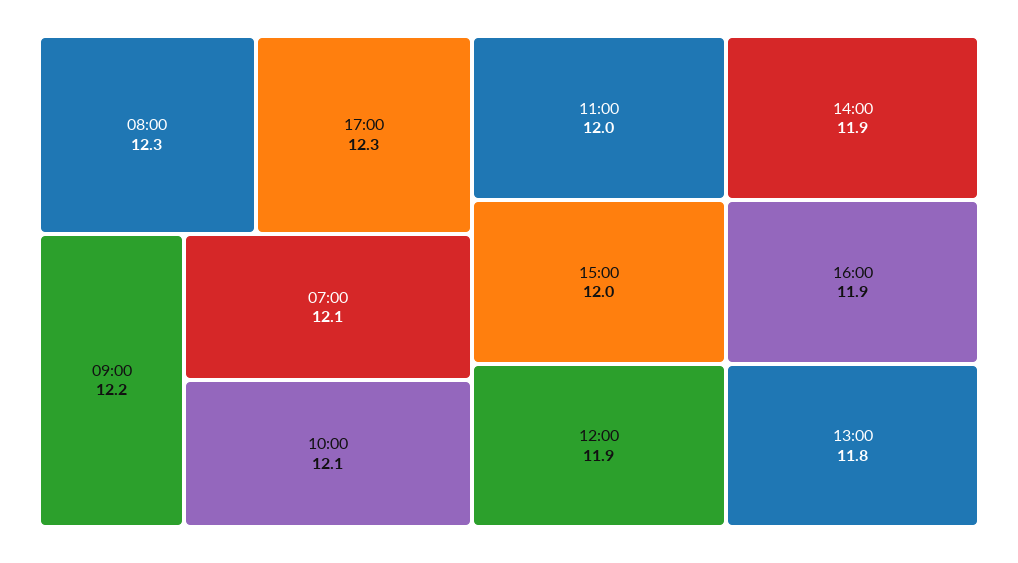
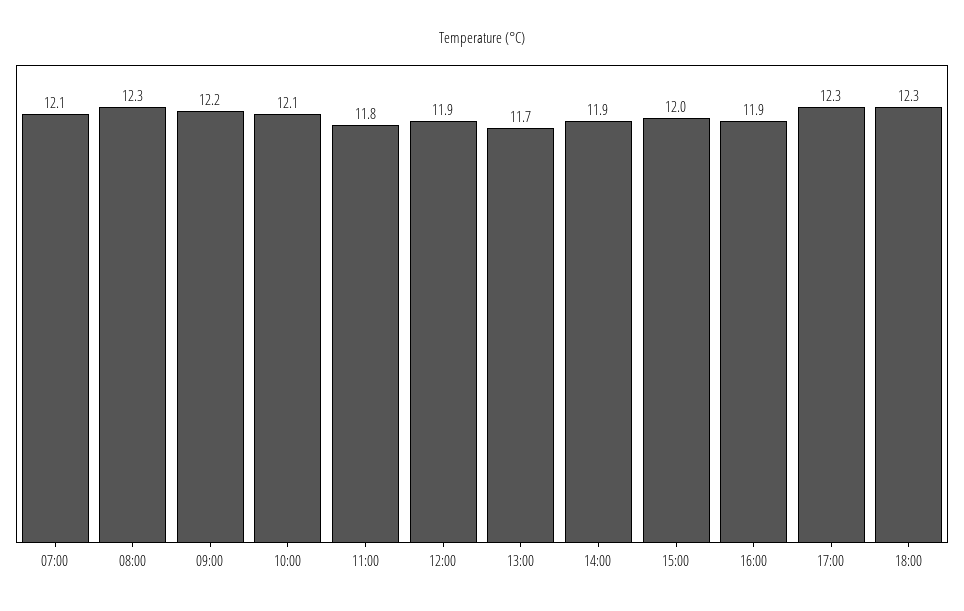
  {
    "08:00": 12.3,
    "17:00": 12.3,
    "09:00": 12.2,
    "07:00": 12.1,
    "10:00": 12.1,
-   "11:00": 12,
+   "11:00": 11.8,
    "15:00": 12,
    "12:00": 11.9,
    "14:00": 11.9,
    "16:00": 11.9,
-   "13:00": 11.8
+   "13:00": 11.7,
+   "18:00": 12.3
  }

